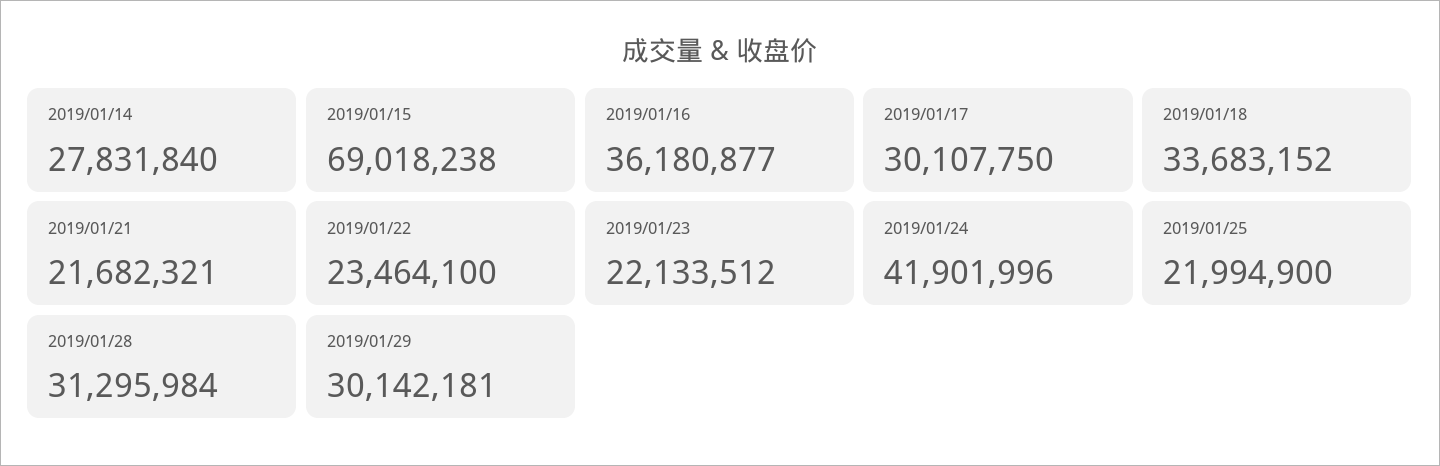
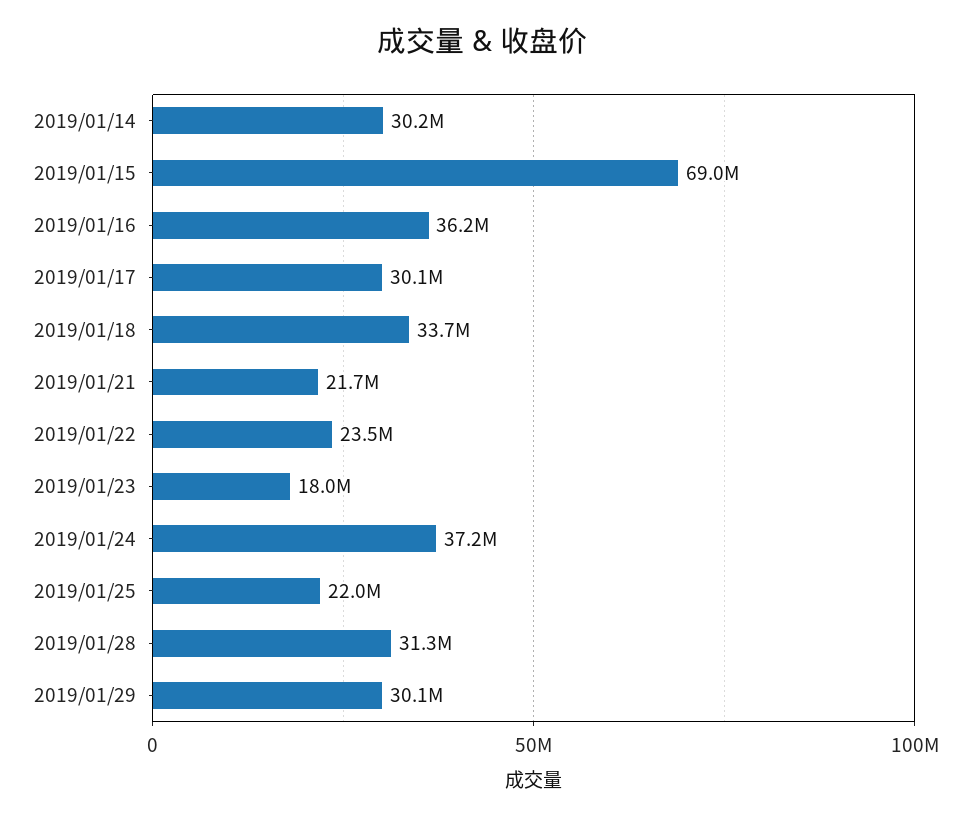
  {
-   "2019/01/14": 27831840,
+   "2019/01/14": 30200000,
    "2019/01/15": 69018238,
    "2019/01/16": 36180877,
    "2019/01/17": 30107750,
    "2019/01/18": 33683152,
    "2019/01/21": 21682321,
    "2019/01/22": 23464100,
-   "2019/01/23": 22133512,
+   "2019/01/23": 18000000,
-   "2019/01/24": 41901996,
+   "2019/01/24": 37200000,
    "2019/01/25": 21994900,
    "2019/01/28": 31295984,
    "2019/01/29": 30142181
  }

